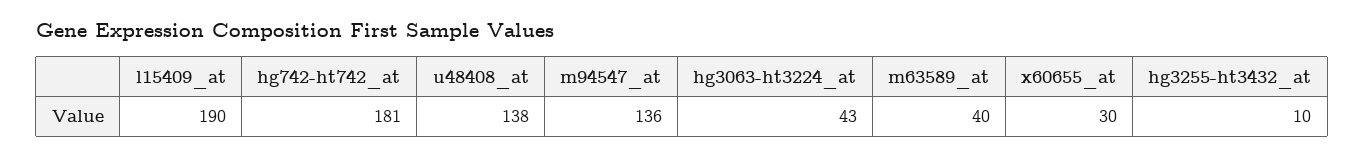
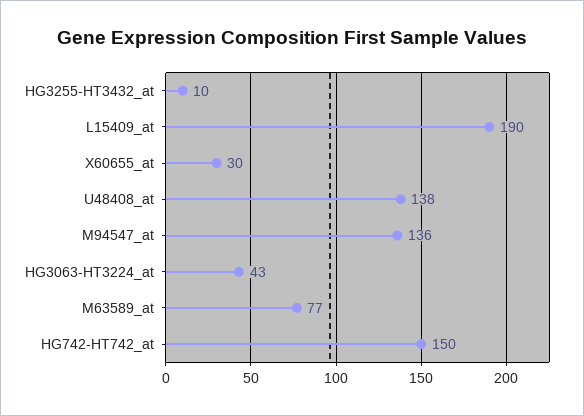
  {
    "l15409_at": 190,
-   "hg742-ht742_at": 181,
+   "hg742-ht742_at": 150,
    "u48408_at": 138,
    "m94547_at": 136,
    "hg3063-ht3224_at": 43,
-   "m63589_at": 40,
+   "m63589_at": 77,
    "x60655_at": 30,
    "hg3255-ht3432_at": 10
  }

